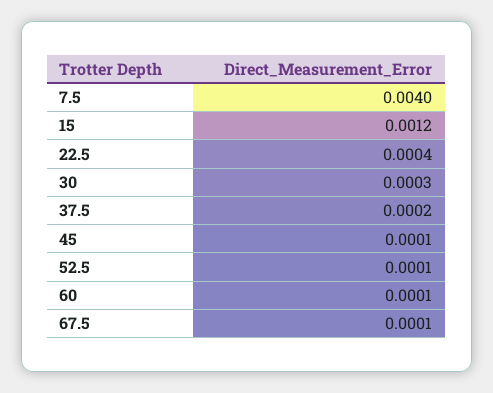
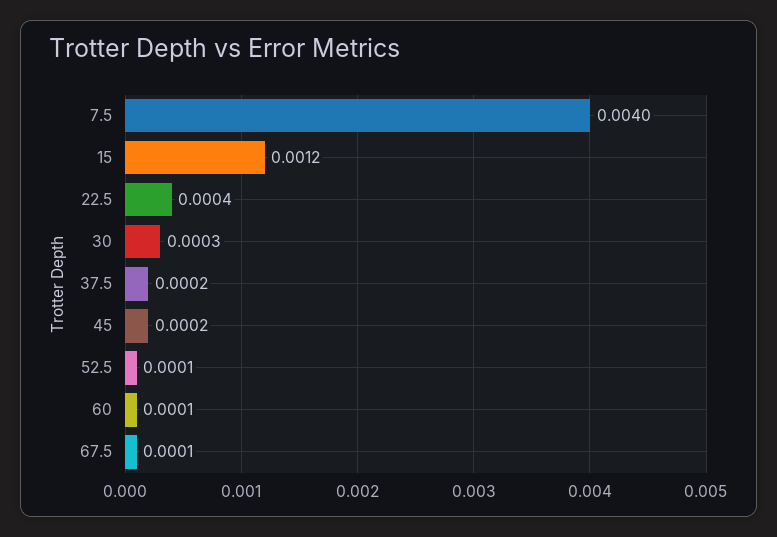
  {
    "7.5": 0.004,
    "15": 0.0012,
    "22.5": 0.0004,
    "30": 0.0003,
    "37.5": 0.0002,
-   "45": 0.0001,
+   "45": 0.0002,
    "52.5": 0.0001,
    "60": 0.0001,
    "67.5": 0.0001
  }

